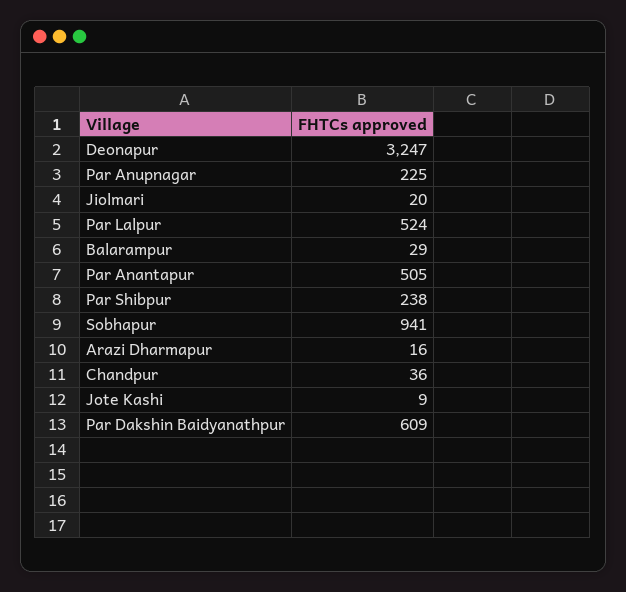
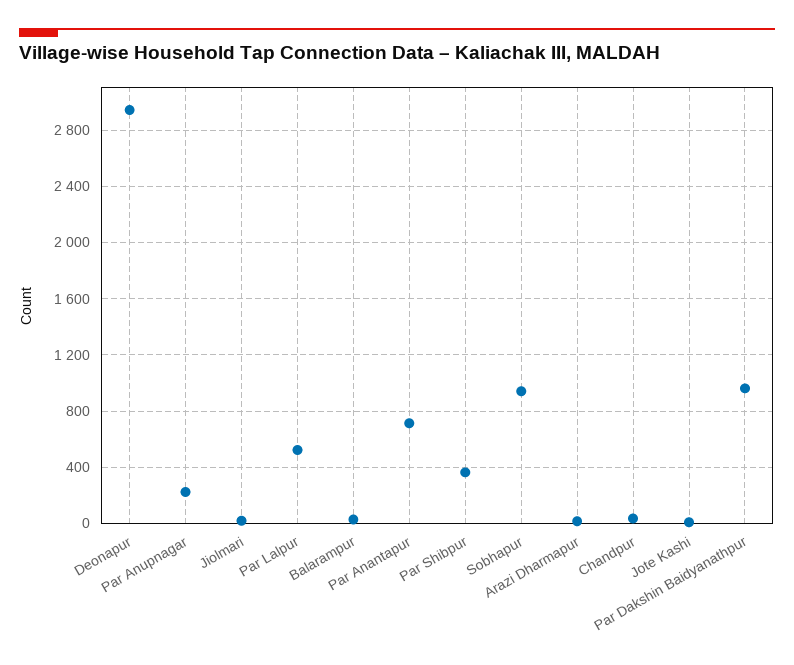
  {
-   "Deonapur": 3247,
+   "Deonapur": 2950,
    "Par Anupnagar": 225,
    "Jiolmari": 20,
    "Par Lalpur": 524,
    "Balarampur": 29,
-   "Par Anantapur": 505,
+   "Par Anantapur": 700,
-   "Par Shibpur": 238,
+   "Par Shibpur": 350,
    "Sobhapur": 941,
    "Arazi Dharmapur": 16,
    "Chandpur": 36,
    "Jote Kashi": 9,
-   "Par Dakshin Baidyanathpur": 609
+   "Par Dakshin Baidyanathpur": 950
  }

